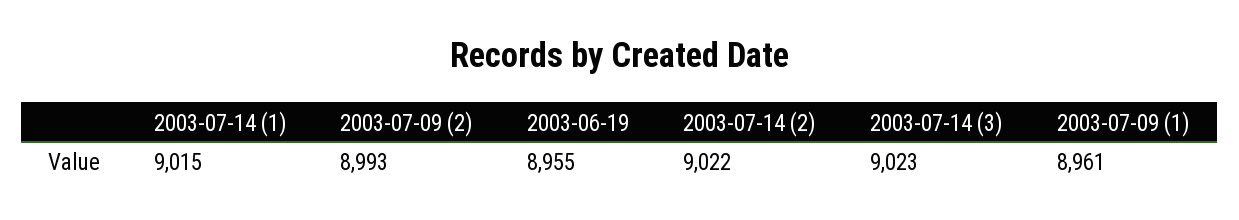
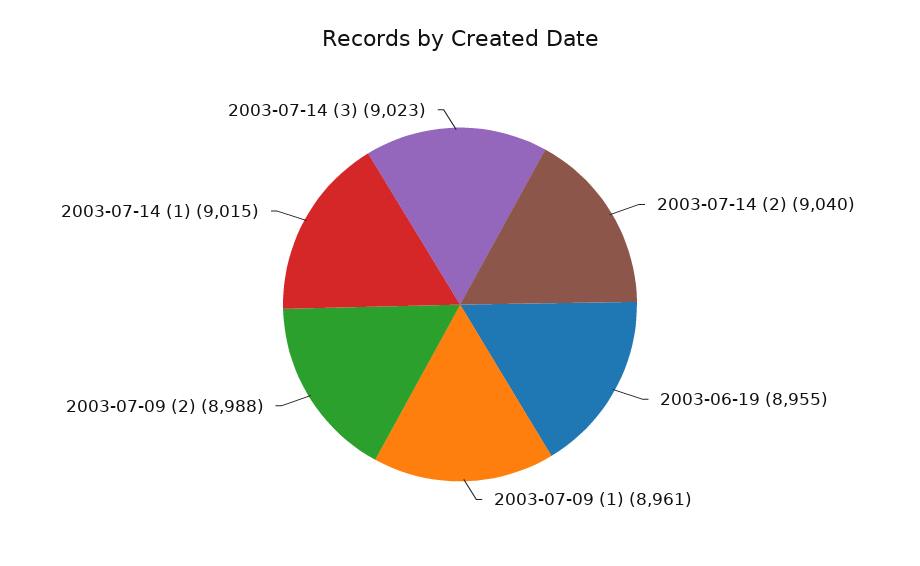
  {
    "2003-07-14 (1)": 9015,
-   "2003-07-09 (2)": 8993,
+   "2003-07-09 (2)": 8988,
    "2003-06-19": 8955,
-   "2003-07-14 (2)": 9022,
+   "2003-07-14 (2)": 9040,
    "2003-07-14 (3)": 9023,
    "2003-07-09 (1)": 8961
  }

